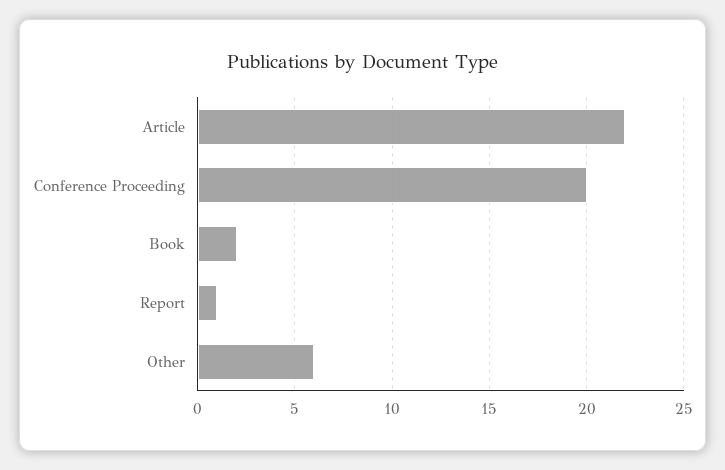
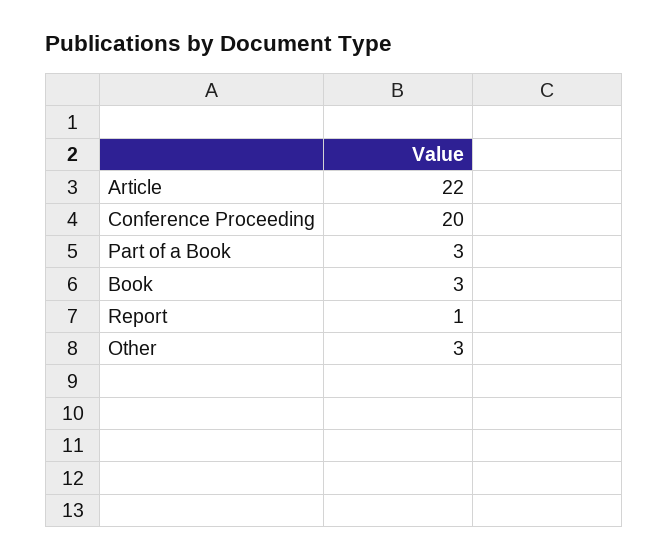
  {
    "Article": 22,
    "Conference Proceeding": 20,
-   "Book": 2,
+   "Book": 3,
    "Report": 1,
-   "Other": 6
+   "Other": 3,
+   "Part of a Book": 3
  }

